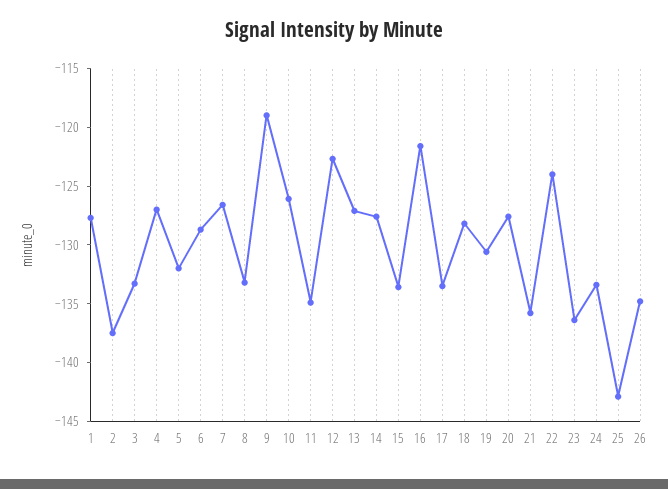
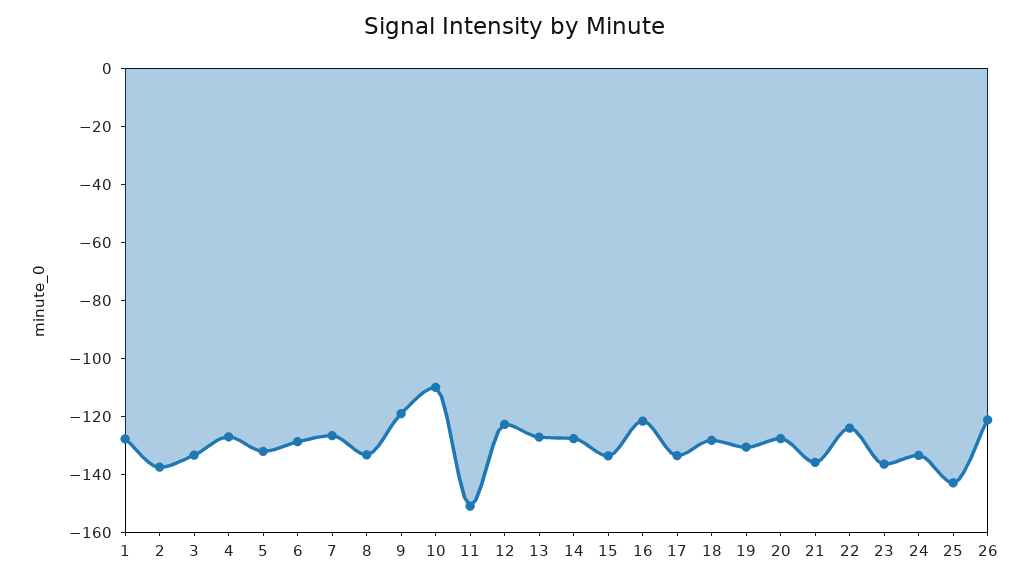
  {
    "1": -128,
    "2": -138,
    "3": -133,
    "4": -127,
    "5": -132,
    "6": -129,
    "7": -127,
    "8": -133,
    "9": -119,
-   "10": -126,
+   "10": -110,
-   "11": -135,
+   "11": -150,
    "12": -123,
    "13": -127,
    "14": -128,
    "15": -134,
    "16": -122,
    "17": -134,
    "18": -128,
    "19": -131,
    "20": -128,
    "21": -136,
    "22": -124,
    "23": -136,
    "24": -133,
    "25": -143,
-   "26": -135
+   "26": -120
  }

